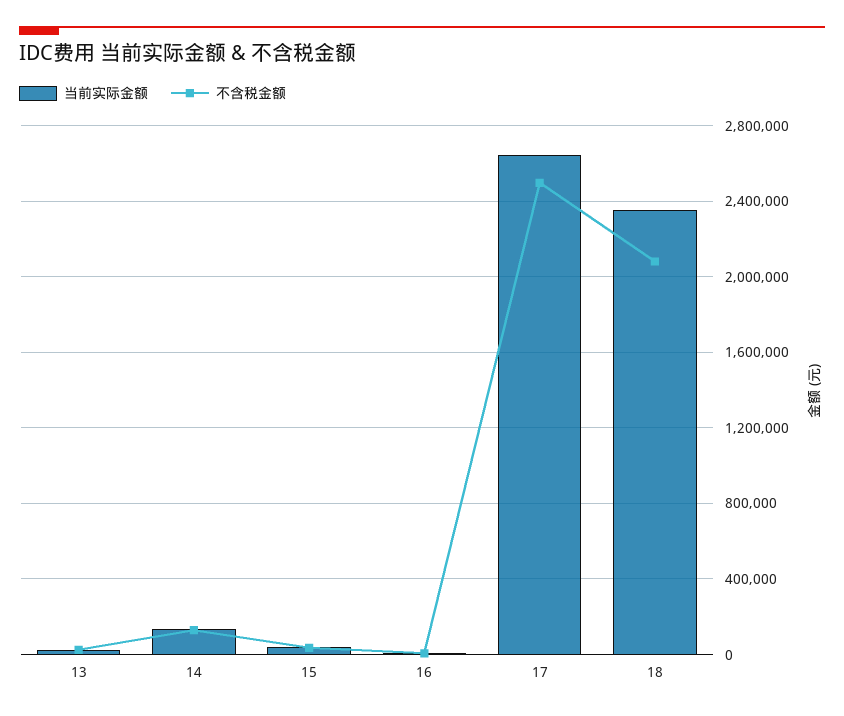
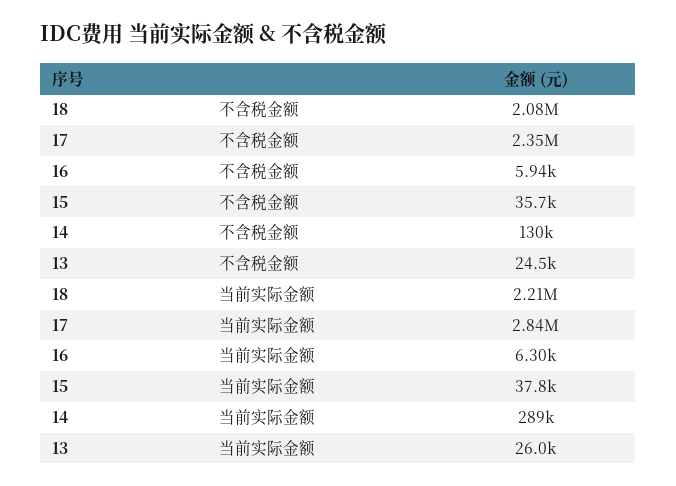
  {
    "当前实际金额": {
      "13": 26000,
-     "14": 150000,
+     "14": 289000,
      "15": 37800,
      "16": 6300,
-     "17": 2650000,
+     "17": 2840000,
-     "18": 2350000
+     "18": 2210000
    },
    "不含税金额": {
      "13": 24500,
      "14": 130000,
      "15": 35700,
      "16": 5940,
-     "17": 2500000,
+     "17": 2350000,
      "18": 2080000
    }
  }

